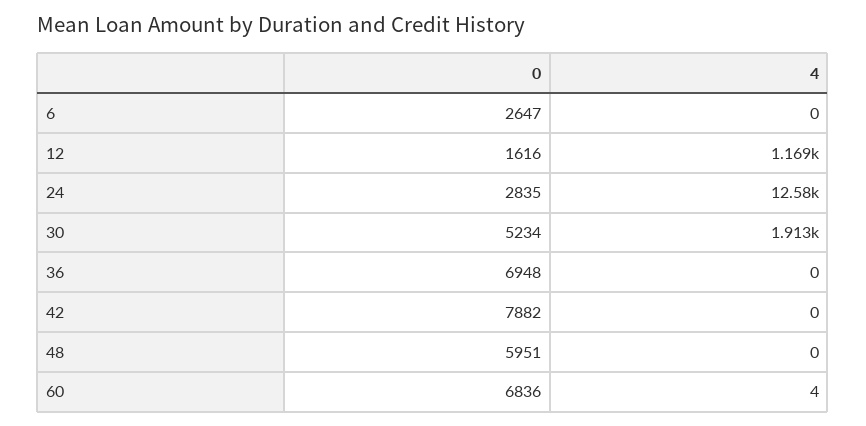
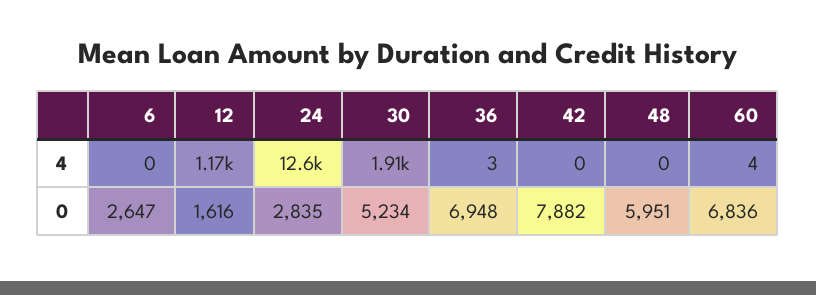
  {
    "0": {
      "6": 2647,
      "12": 1616,
      "24": 2835,
      "30": 5234,
      "36": 6948,
      "42": 7882,
      "48": 5951,
      "60": 6836
    },
    "4": {
      "6": 0,
      "12": 1169,
      "24": 12580,
      "30": 1913,
-     "36": 0,
+     "36": 3,
      "42": 0,
      "48": 0,
      "60": 4
    }
  }

